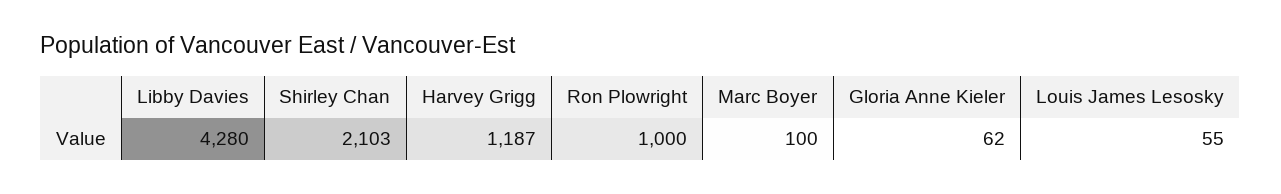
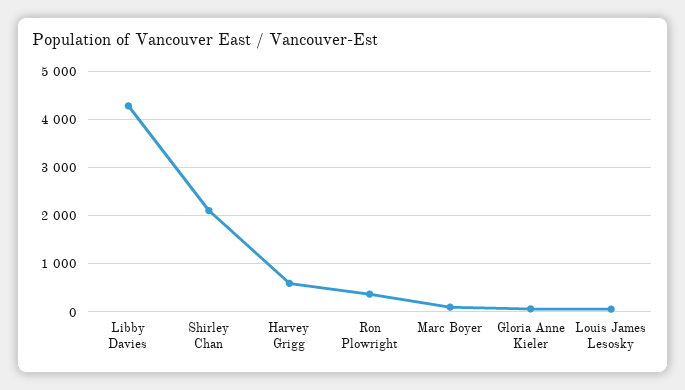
  {
    "Libby Davies": 4280,
    "Shirley Chan": 2103,
-   "Harvey Grigg": 1187,
+   "Harvey Grigg": 600,
-   "Ron Plowright": 1000,
+   "Ron Plowright": 400,
    "Marc Boyer": 100,
    "Gloria Anne Kieler": 62,
    "Louis James Lesosky": 55
  }

